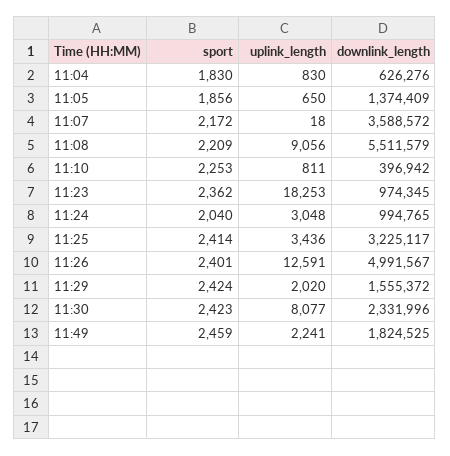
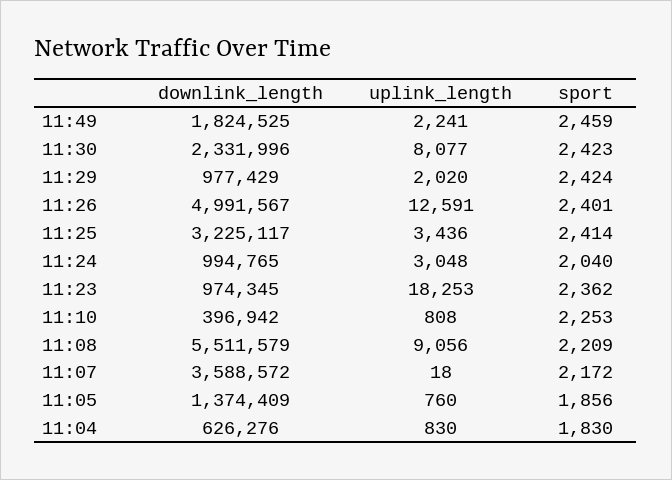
  {
    "sport": {
      "11:04": 1830,
      "11:05": 1856,
      "11:07": 2172,
      "11:08": 2209,
      "11:10": 2253,
      "11:23": 2362,
      "11:24": 2040,
      "11:25": 2414,
      "11:26": 2401,
      "11:29": 2424,
      "11:30": 2423,
      "11:49": 2459
    },
    "uplink_length": {
      "11:04": 830,
-     "11:05": 650,
+     "11:05": 760,
      "11:07": 18,
      "11:08": 9056,
-     "11:10": 811,
+     "11:10": 808,
      "11:23": 18253,
      "11:24": 3048,
      "11:25": 3436,
      "11:26": 12591,
      "11:29": 2020,
      "11:30": 8077,
      "11:49": 2241
    },
    "downlink_length": {
      "11:04": 626276,
      "11:05": 1374409,
      "11:07": 3588572,
      "11:08": 5511579,
      "11:10": 396942,
      "11:23": 974345,
      "11:24": 994765,
      "11:25": 3225117,
      "11:26": 4991567,
-     "11:29": 1555372,
+     "11:29": 977429,
      "11:30": 2331996,
      "11:49": 1824525
    }
  }

